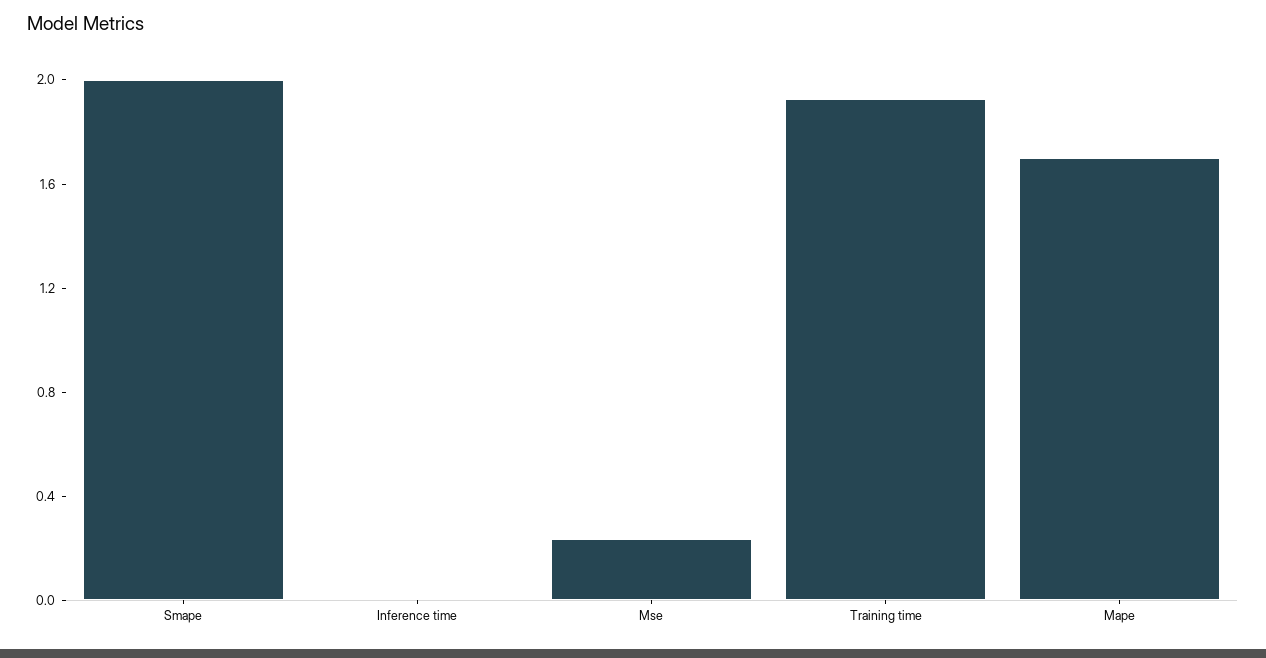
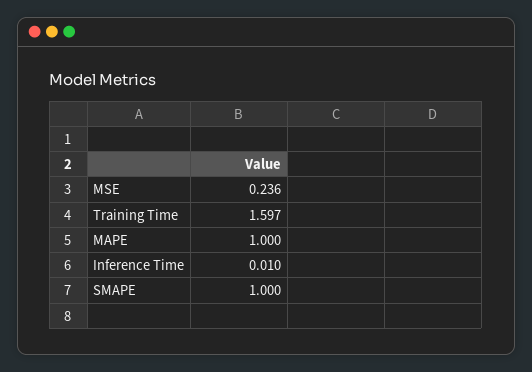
  {
-   "Smape": 2,
+   "Smape": 1,
    "Inference time": 0.01,
    "Mse": 0.236,
-   "Training time": 1.9,
+   "Training time": 1.597,
-   "Mape": 1.7
+   "Mape": 1
  }

